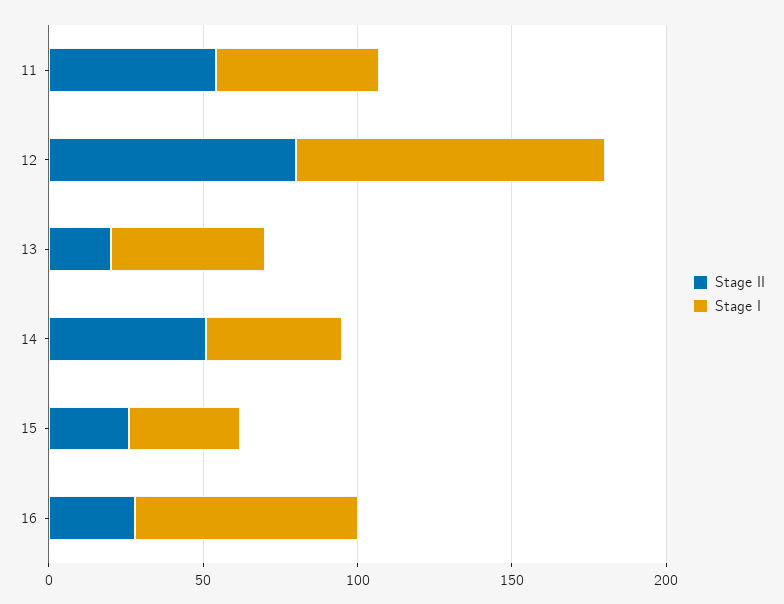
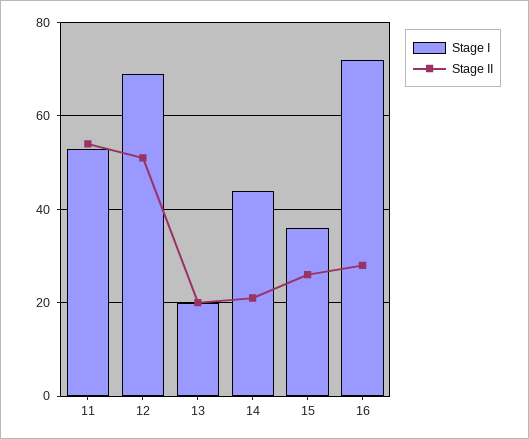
  {
    "Stage II": {
      "11": 55,
-     "12": 80,
+     "12": 50,
      "13": 20,
-     "14": 50,
+     "14": 20,
      "15": 25,
      "16": 30
    },
    "Stage I": {
      "11": 55,
-     "12": 100,
+     "12": 70,
-     "13": 50,
+     "13": 20,
      "14": 45,
      "15": 35,
      "16": 70
    }
  }

